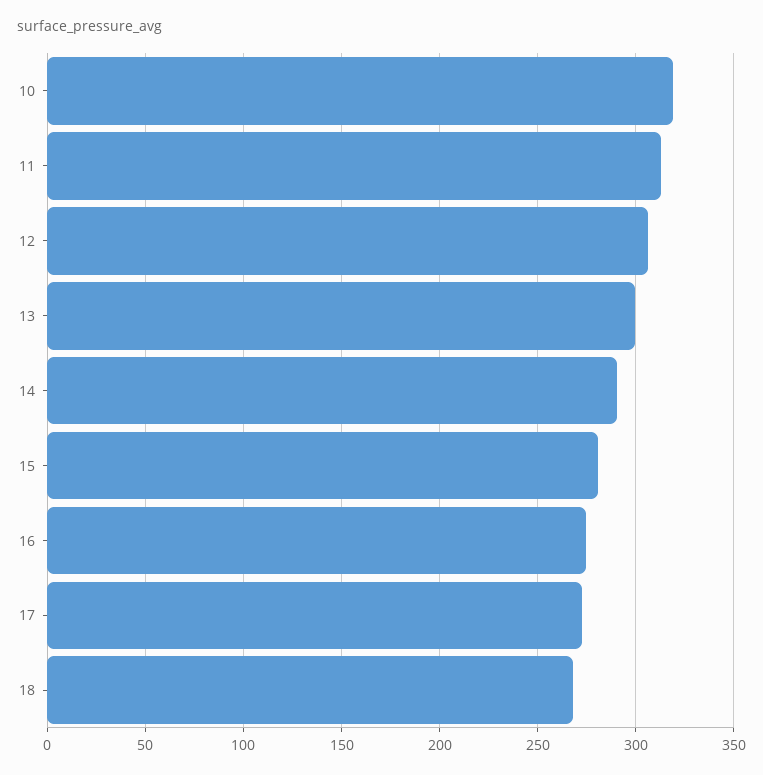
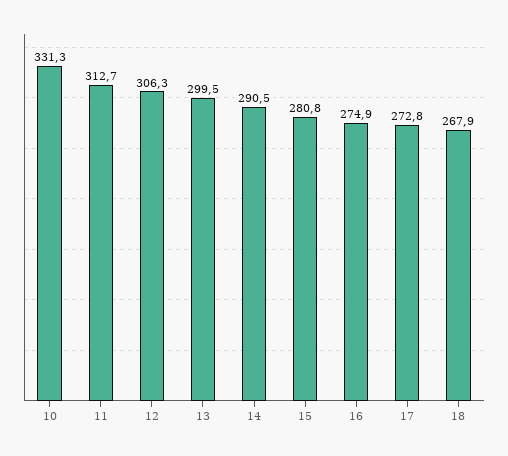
  {
-   "10": 320,
+   "10": 331.3,
    "11": 312.7,
    "12": 306.3,
    "13": 299.5,
    "14": 290.5,
    "15": 280.8,
    "16": 274.9,
    "17": 272.8,
    "18": 267.9
  }

